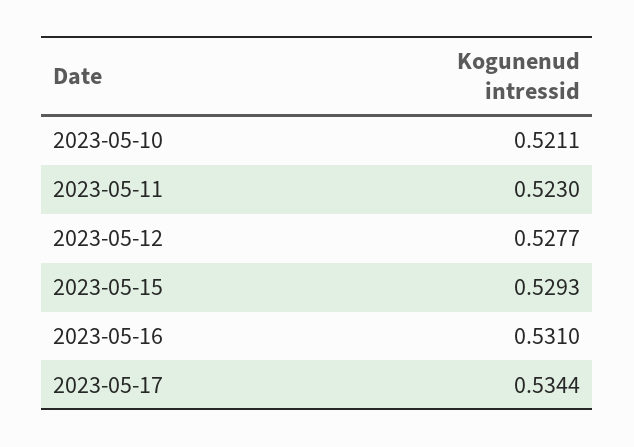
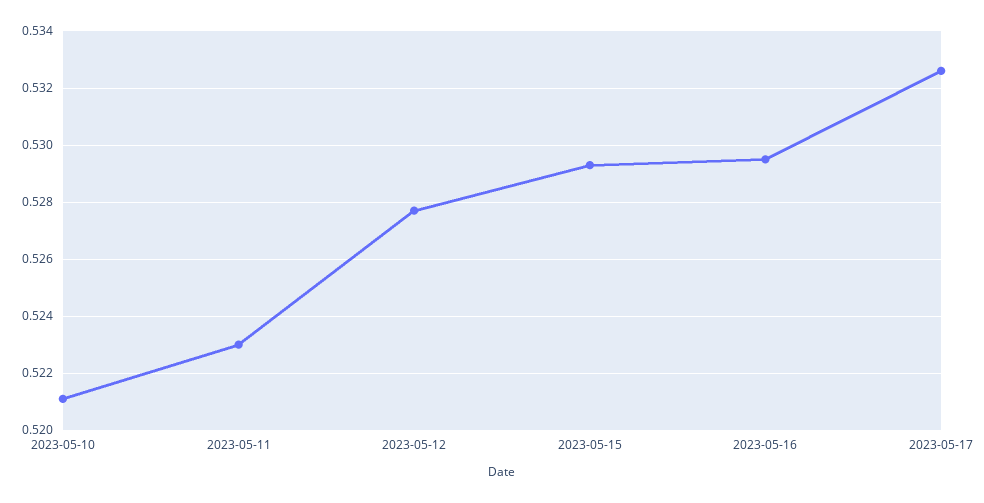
  {
    "2023-05-10": 0.5211,
    "2023-05-11": 0.523,
    "2023-05-12": 0.5277,
    "2023-05-15": 0.5293,
-   "2023-05-16": 0.531,
+   "2023-05-16": 0.5295,
-   "2023-05-17": 0.5344
+   "2023-05-17": 0.5325
  }

